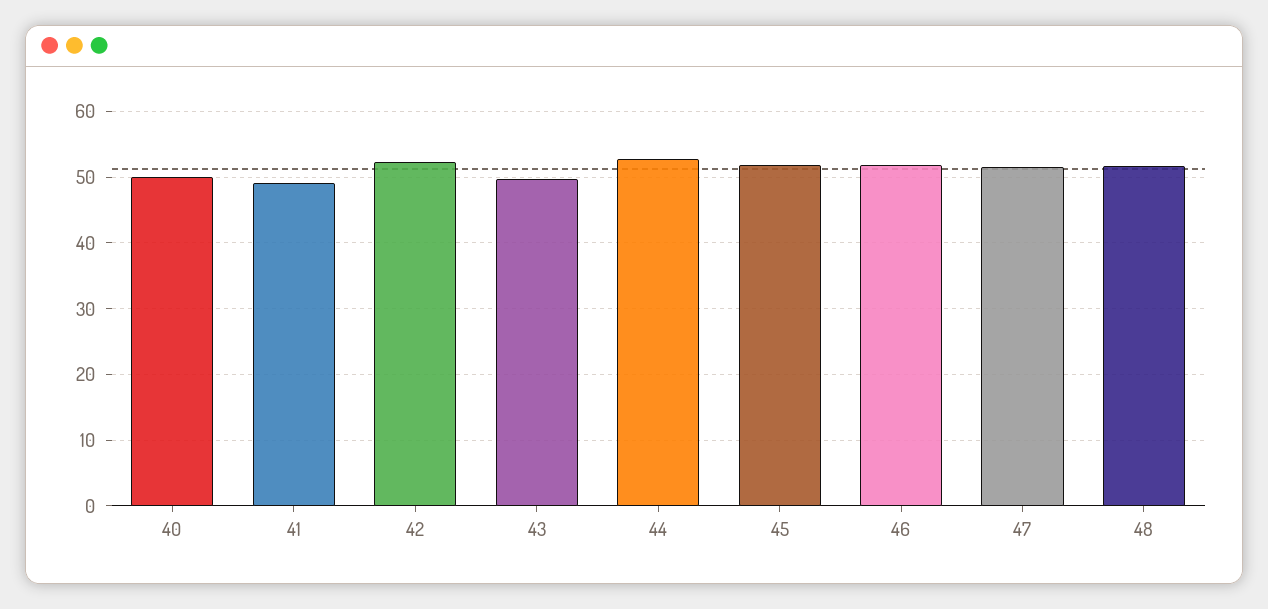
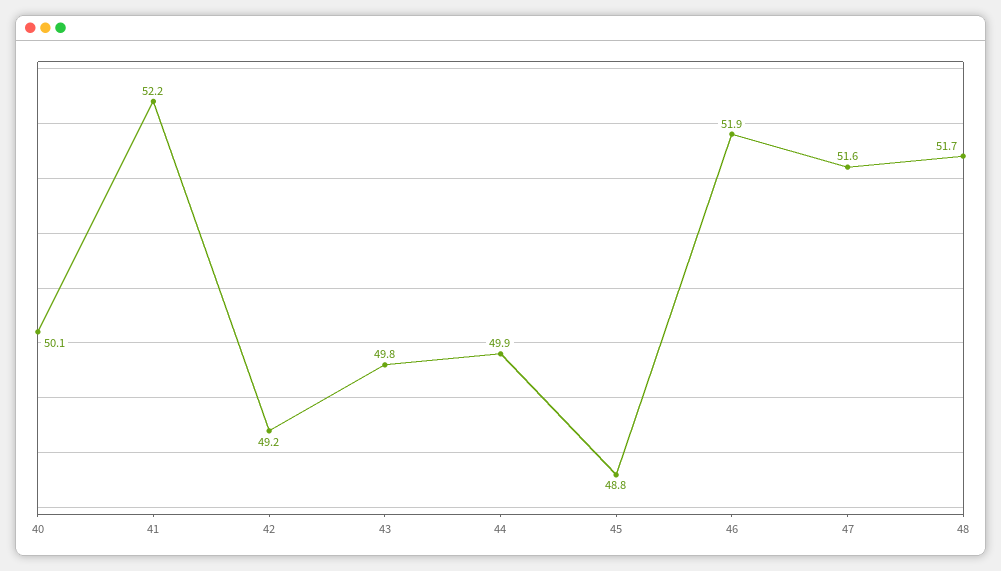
  {
    "40": 50.1,
-   "41": 49,
+   "41": 52.2,
-   "42": 52,
+   "42": 49.2,
    "43": 49.8,
-   "44": 53,
+   "44": 49.9,
-   "45": 52,
+   "45": 48.8,
    "46": 51.9,
    "47": 51.6,
    "48": 51.7
  }

